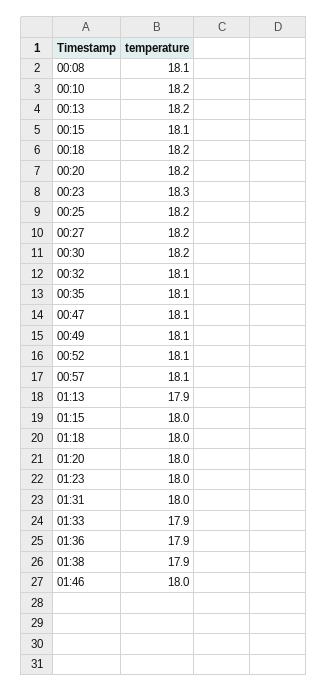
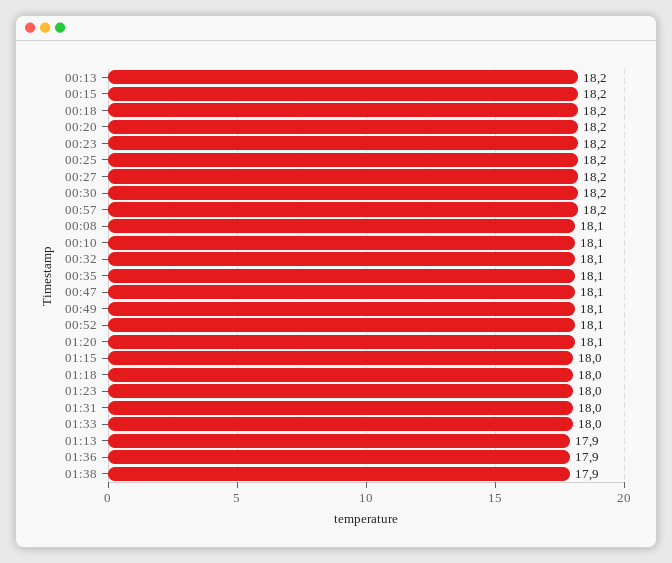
  {
    "00:08": 18.1,
-   "00:10": 18.2,
+   "00:10": 18.1,
    "00:13": 18.2,
-   "00:15": 18.1,
+   "00:15": 18.2,
    "00:18": 18.2,
    "00:20": 18.2,
-   "00:23": 18.3,
+   "00:23": 18.2,
    "00:25": 18.2,
    "00:27": 18.2,
    "00:30": 18.2,
    "00:32": 18.1,
    "00:35": 18.1,
    "00:47": 18.1,
    "00:49": 18.1,
    "00:52": 18.1,
-   "00:57": 18.1,
+   "00:57": 18.2,
    "01:13": 17.9,
    "01:15": 18,
    "01:18": 18,
-   "01:20": 18,
+   "01:20": 18.1,
    "01:23": 18,
    "01:31": 18,
-   "01:33": 17.9,
+   "01:33": 18,
    "01:36": 17.9,
-   "01:38": 17.9,
+   "01:38": 17.9
-   "01:46": 18
  }

